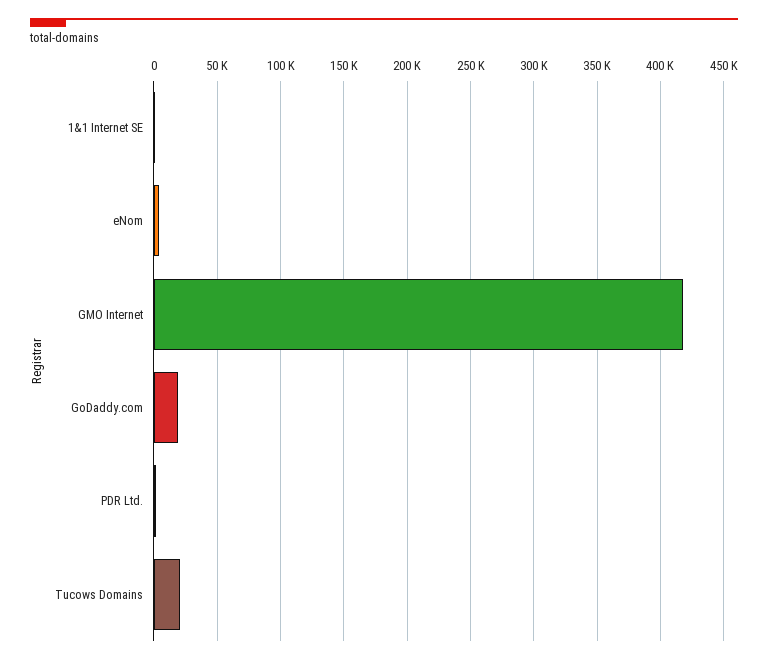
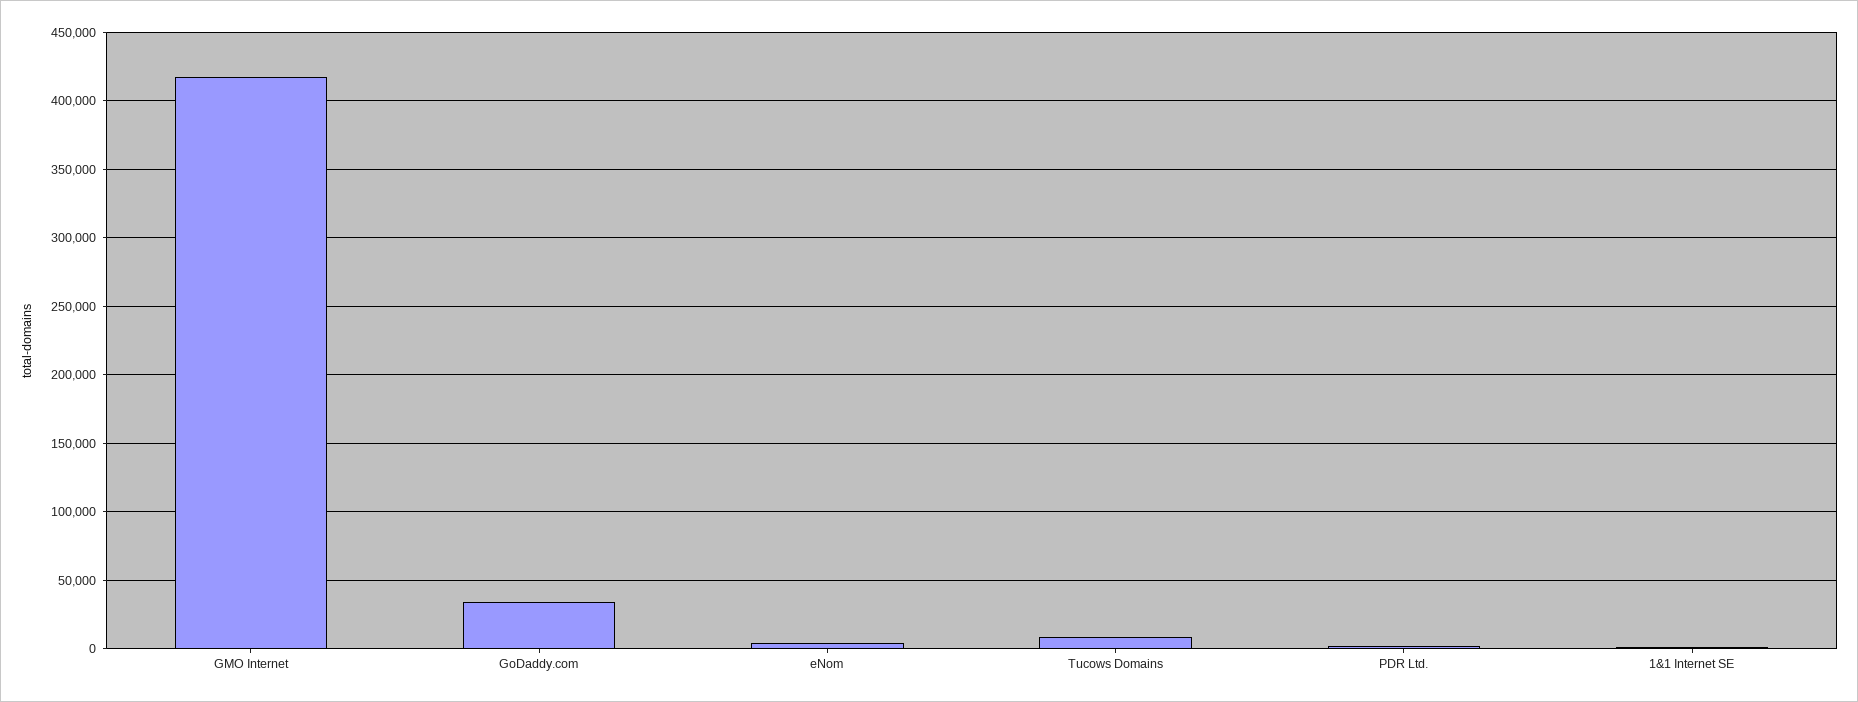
  {
    "1&1 Internet SE": 0,
    "eNom": 5000,
    "GMO Internet": 415000,
-   "GoDaddy.com": 20000,
+   "GoDaddy.com": 35000,
    "PDR Ltd.": 0,
-   "Tucows Domains": 20000
+   "Tucows Domains": 10000
  }

